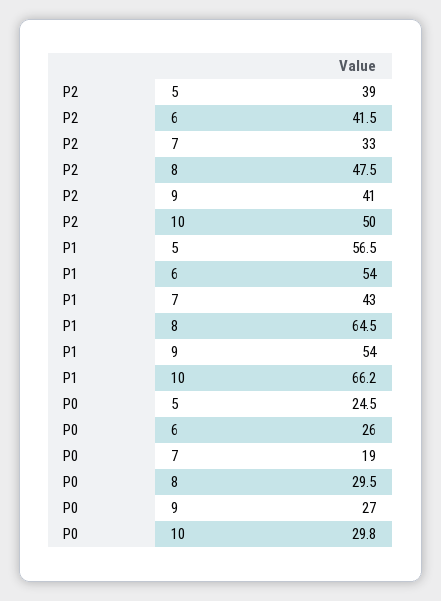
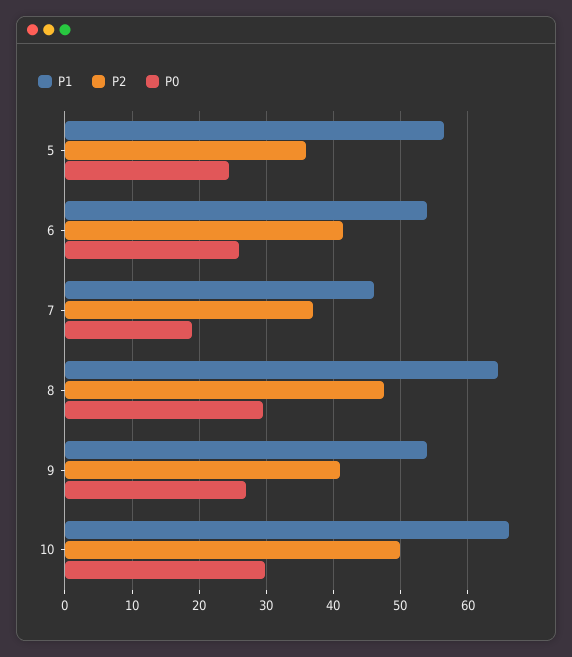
  {
    "P2": {
-     "5": 39,
+     "5": 36,
      "6": 41.5,
-     "7": 33,
+     "7": 37,
      "8": 47.5,
      "9": 41,
      "10": 50
    },
    "P1": {
      "5": 56.5,
      "6": 54,
-     "7": 43,
+     "7": 46,
      "8": 64.5,
      "9": 54,
      "10": 66.2
    },
    "P0": {
      "5": 24.5,
      "6": 26,
      "7": 19,
      "8": 29.5,
      "9": 27,
      "10": 29.8
    }
  }

